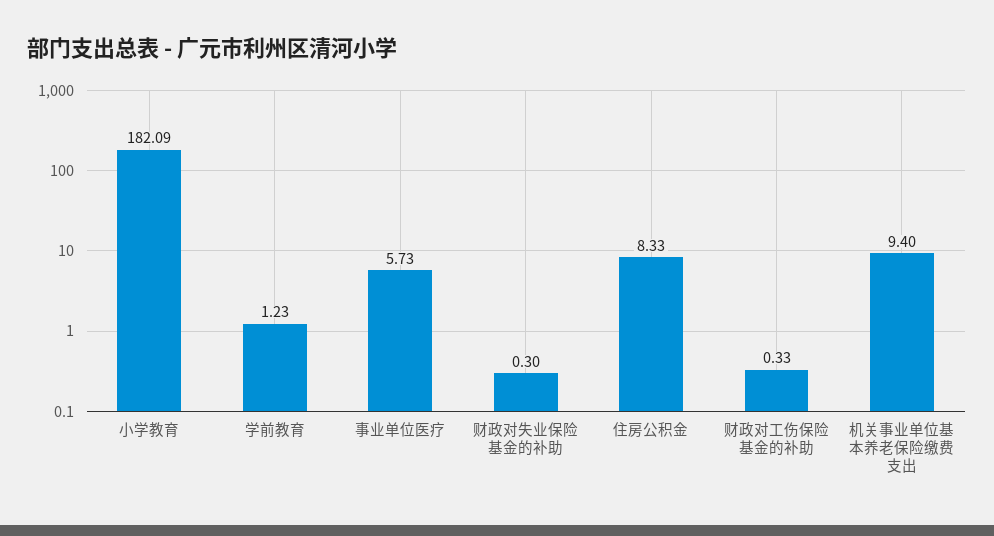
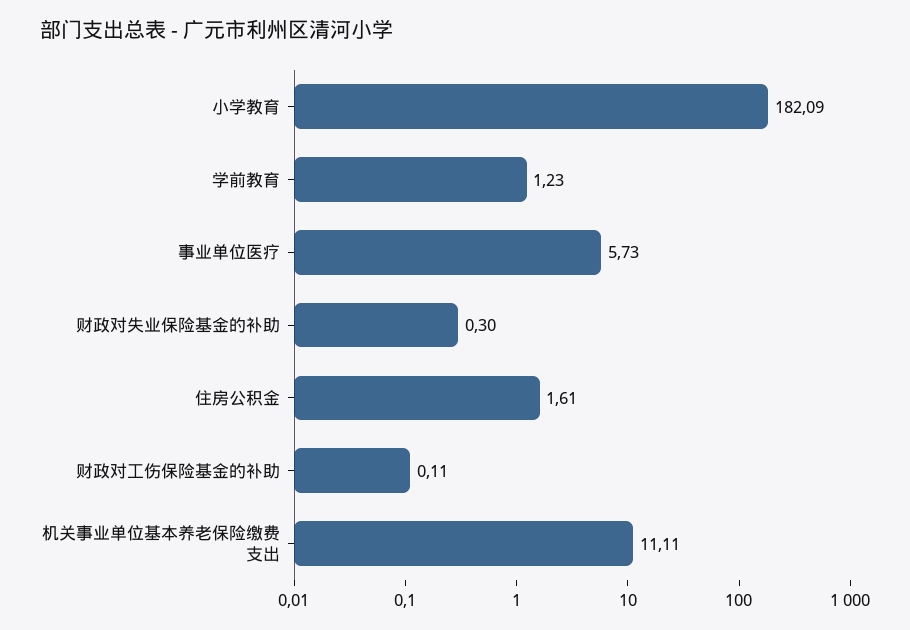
  {
    "小学教育": 182.09,
    "学前教育": 1.23,
    "事业单位医疗": 5.73,
    "财政对失业保险基金的补助": 0.3,
-   "住房公积金": 8.33,
+   "住房公积金": 1.61,
-   "财政对工伤保险基金的补助": 0.33,
+   "财政对工伤保险基金的补助": 0.11,
-   "机关事业单位基本养老保险缴费支出": 9.4
+   "机关事业单位基本养老保险缴费支出": 11.11
  }

